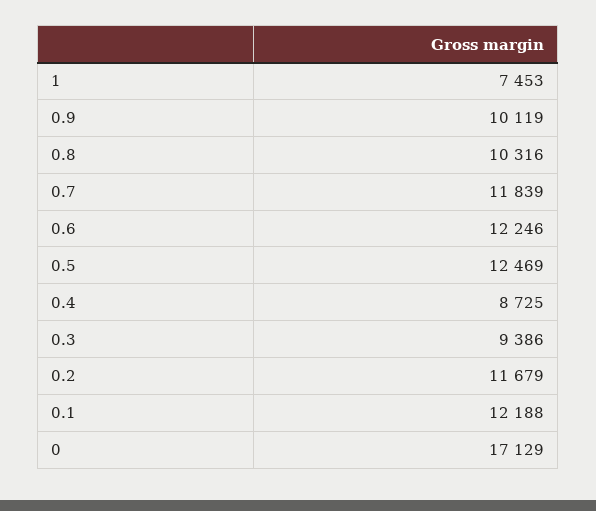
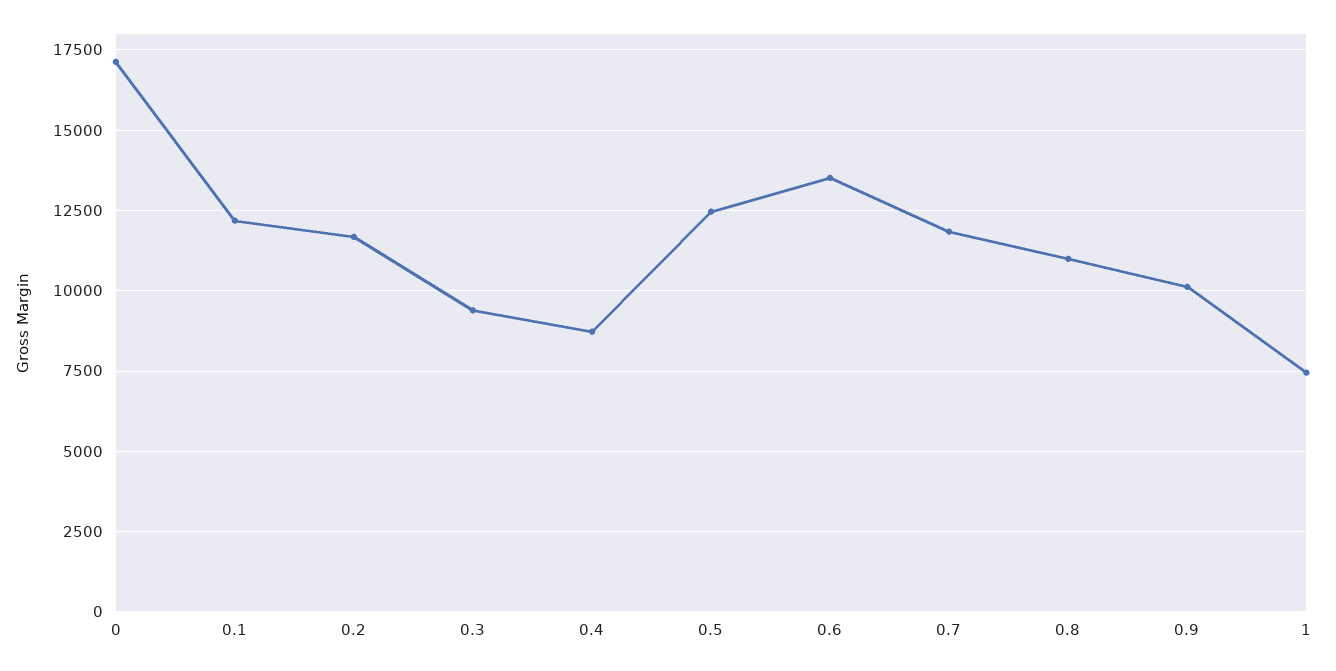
  {
    "1": 7453,
    "0.9": 10119,
-   "0.8": 10316,
+   "0.8": 11000,
    "0.7": 11839,
-   "0.6": 12246,
+   "0.6": 13500,
    "0.5": 12469,
    "0.4": 8725,
    "0.3": 9386,
    "0.2": 11679,
    "0.1": 12188,
    "0": 17129
  }

